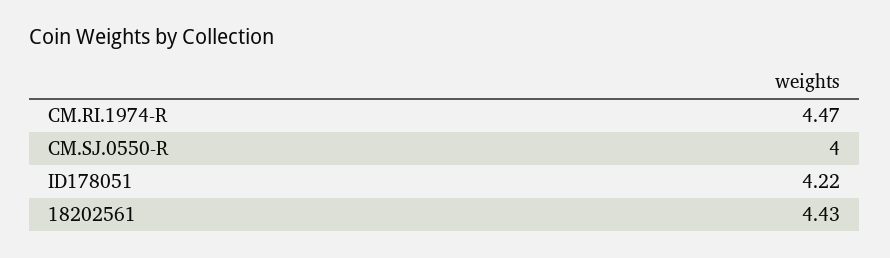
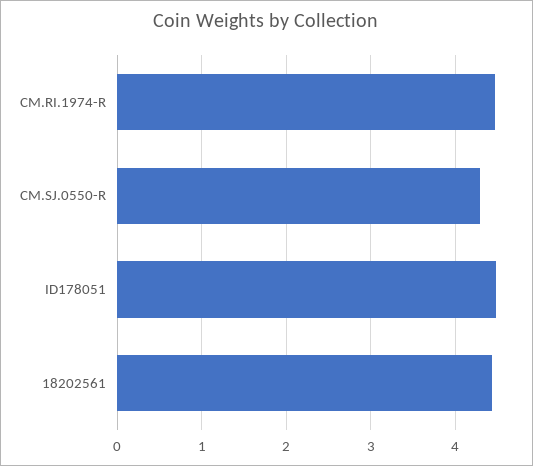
  {
    "CM.RI.1974-R": 4.47,
-   "CM.SJ.0550-R": 4,
+   "CM.SJ.0550-R": 4.3,
-   "ID178051": 4.22,
+   "ID178051": 4.5,
    "18202561": 4.43
  }

